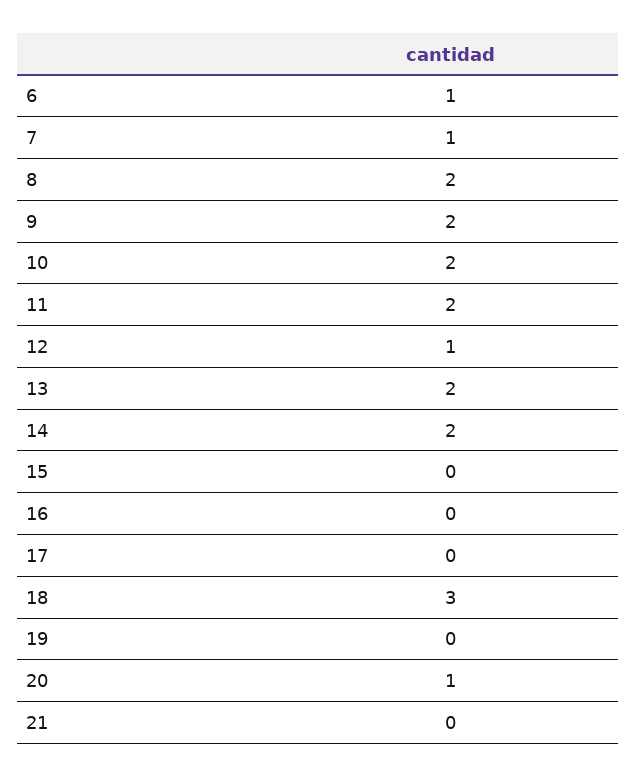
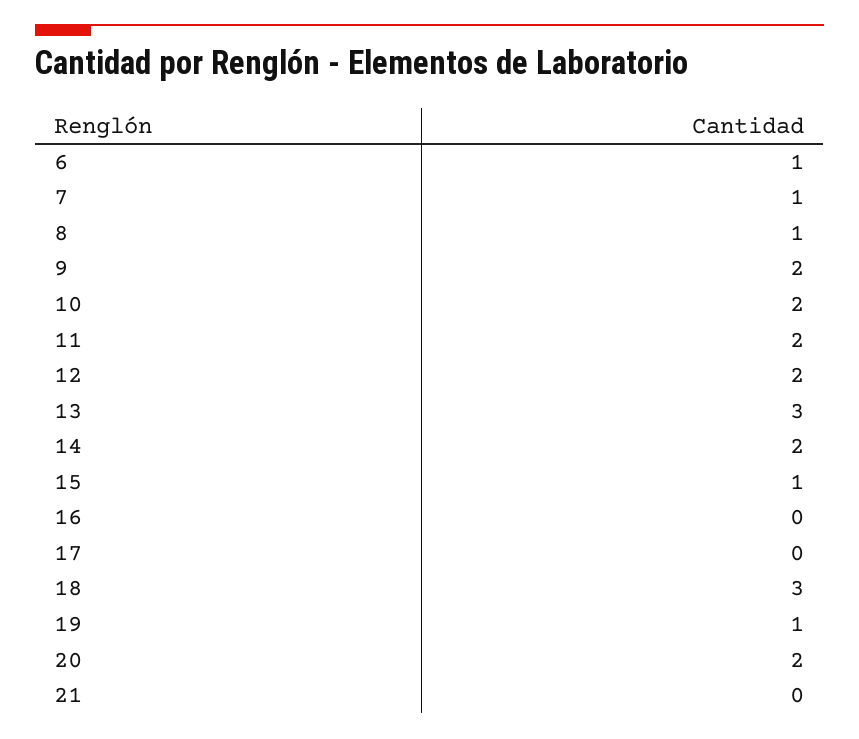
  {
    "6": 1,
    "7": 1,
-   "8": 2,
+   "8": 1,
    "9": 2,
    "10": 2,
    "11": 2,
-   "12": 1,
+   "12": 2,
-   "13": 2,
+   "13": 3,
    "14": 2,
-   "15": 0,
+   "15": 1,
    "16": 0,
    "17": 0,
    "18": 3,
-   "19": 0,
+   "19": 1,
-   "20": 1,
+   "20": 2,
    "21": 0
  }

